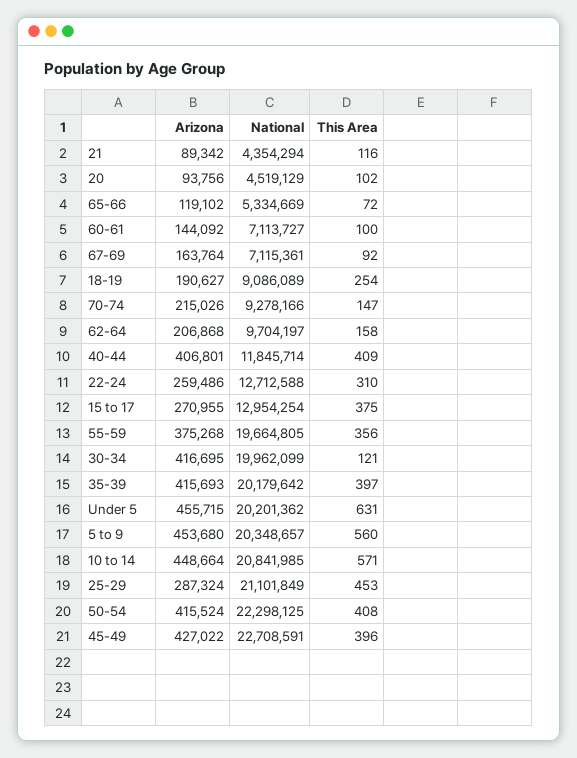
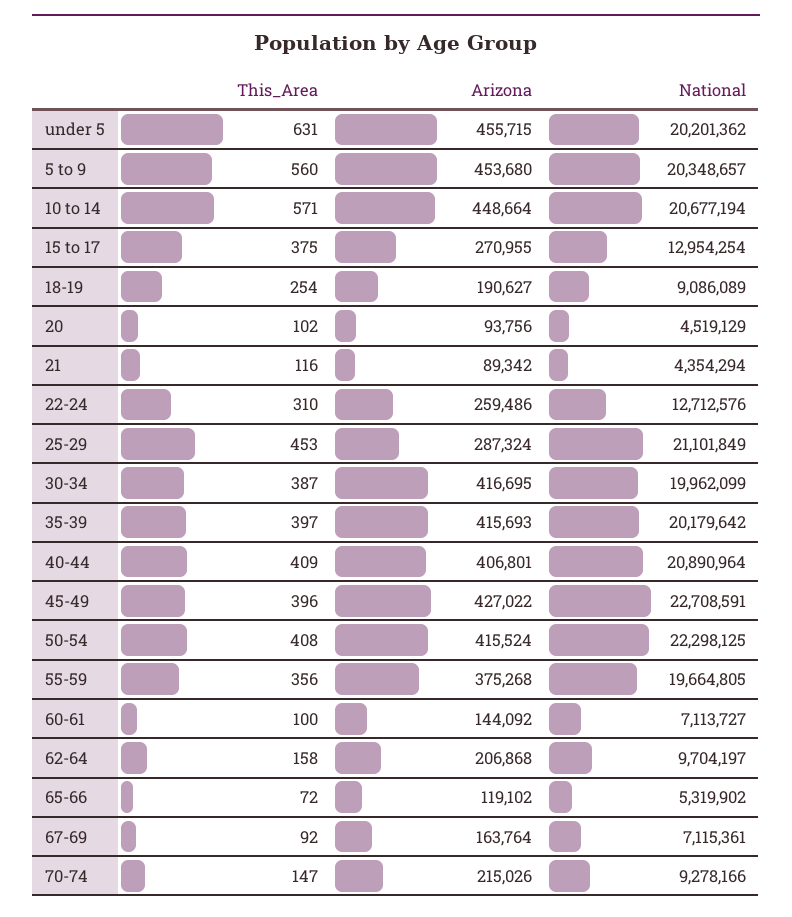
  {
    "Arizona": {
      "21": 89342,
      "20": 93756,
      "65-66": 119102,
      "60-61": 144092,
      "67-69": 163764,
      "18-19": 190627,
      "70-74": 215026,
      "62-64": 206868,
      "40-44": 406801,
      "22-24": 259486,
      "15 to 17": 270955,
      "55-59": 375268,
      "30-34": 416695,
      "35-39": 415693,
      "Under 5": 455715,
      "5 to 9": 453680,
      "10 to 14": 448664,
      "25-29": 287324,
      "50-54": 415524,
      "45-49": 427022
    },
    "National": {
      "21": 4354294,
      "20": 4519129,
-     "65-66": 5334669,
+     "65-66": 5319902,
      "60-61": 7113727,
      "67-69": 7115361,
      "18-19": 9086089,
      "70-74": 9278166,
      "62-64": 9704197,
-     "40-44": 11845714,
+     "40-44": 20890964,
-     "22-24": 12712588,
+     "22-24": 12712576,
      "15 to 17": 12954254,
      "55-59": 19664805,
      "30-34": 19962099,
      "35-39": 20179642,
      "Under 5": 20201362,
      "5 to 9": 20348657,
-     "10 to 14": 20841985,
+     "10 to 14": 20677194,
      "25-29": 21101849,
      "50-54": 22298125,
      "45-49": 22708591
    },
    "This Area": {
      "21": 116,
      "20": 102,
      "65-66": 72,
      "60-61": 100,
      "67-69": 92,
      "18-19": 254,
      "70-74": 147,
      "62-64": 158,
      "40-44": 409,
      "22-24": 310,
      "15 to 17": 375,
      "55-59": 356,
-     "30-34": 121,
+     "30-34": 387,
      "35-39": 397,
      "Under 5": 631,
      "5 to 9": 560,
      "10 to 14": 571,
      "25-29": 453,
      "50-54": 408,
      "45-49": 396
    }
  }

